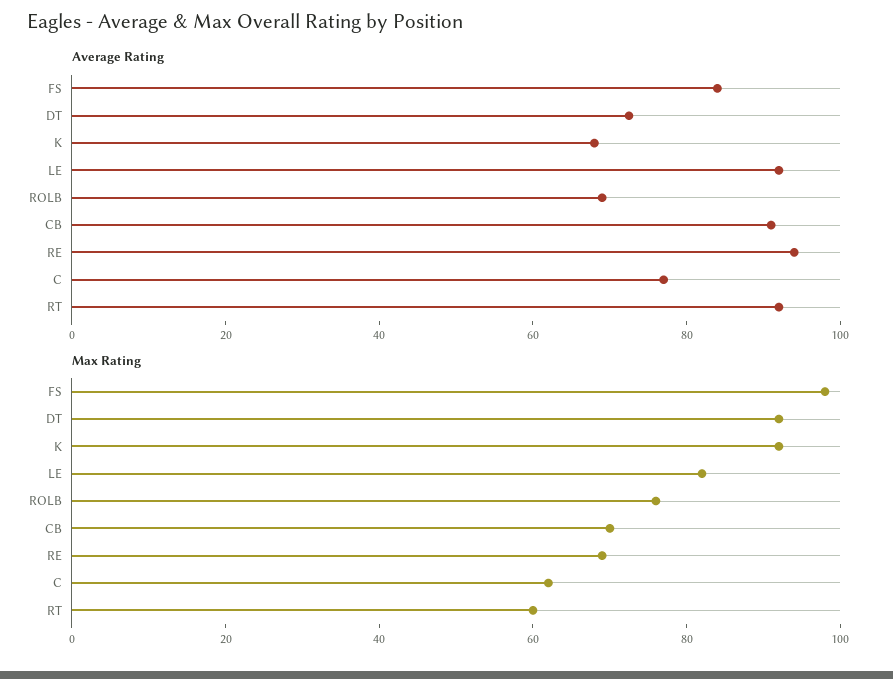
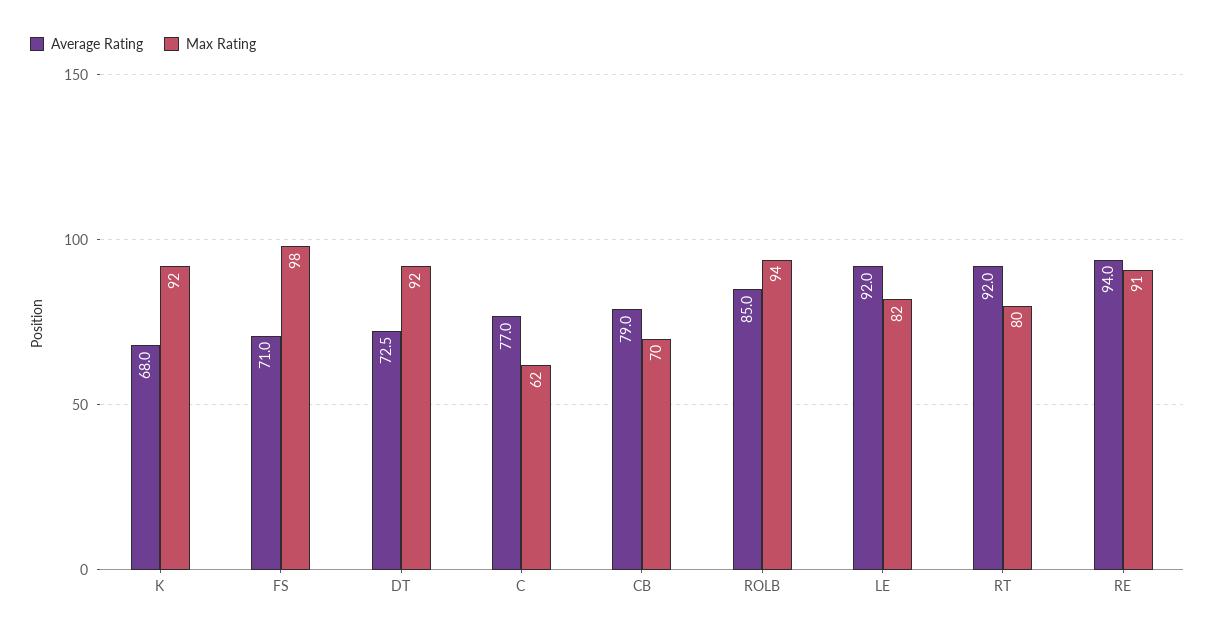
  {
    "Average Rating": {
-     "FS": 85,
+     "FS": 71,
      "DT": 72.5,
      "K": 68,
      "LE": 92,
-     "ROLB": 70,
+     "ROLB": 85,
-     "CB": 90,
+     "CB": 79,
      "RE": 94,
      "C": 77,
      "RT": 92
    },
    "Max Rating": {
      "FS": 98,
      "DT": 92,
      "K": 92,
      "LE": 82,
-     "ROLB": 75,
+     "ROLB": 94,
      "CB": 70,
-     "RE": 70,
+     "RE": 91,
      "C": 62,
-     "RT": 60
+     "RT": 80
    }
  }

